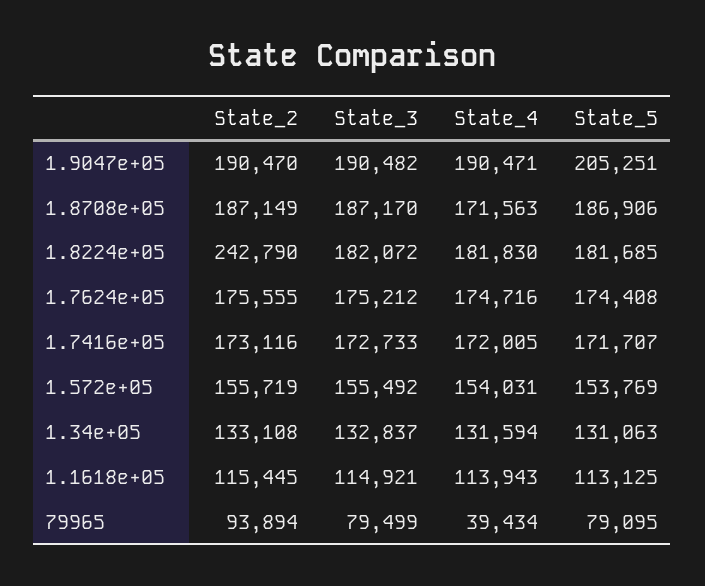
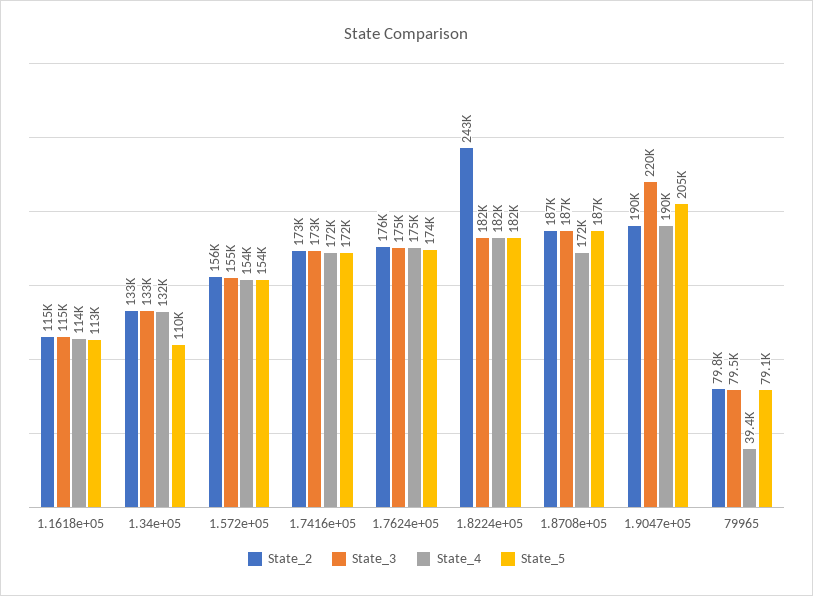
  {
    "State_2": {
      "1.9047e+05": 190470,
      "1.8708e+05": 187149,
      "1.8224e+05": 242790,
      "1.7624e+05": 175555,
      "1.7416e+05": 173116,
      "1.572e+05": 155719,
      "1.34e+05": 133108,
      "1.1618e+05": 115445,
-     "79965": 93894
+     "79965": 79800
    },
    "State_3": {
-     "1.9047e+05": 190482,
+     "1.9047e+05": 220000,
      "1.8708e+05": 187170,
      "1.8224e+05": 182072,
      "1.7624e+05": 175212,
      "1.7416e+05": 172733,
      "1.572e+05": 155492,
      "1.34e+05": 132837,
      "1.1618e+05": 114921,
      "79965": 79499
    },
    "State_4": {
      "1.9047e+05": 190471,
      "1.8708e+05": 171563,
      "1.8224e+05": 181830,
      "1.7624e+05": 174716,
      "1.7416e+05": 172005,
      "1.572e+05": 154031,
      "1.34e+05": 131594,
      "1.1618e+05": 113943,
      "79965": 39434
    },
    "State_5": {
      "1.9047e+05": 205251,
      "1.8708e+05": 186906,
      "1.8224e+05": 181685,
      "1.7624e+05": 174408,
      "1.7416e+05": 171707,
      "1.572e+05": 153769,
-     "1.34e+05": 131063,
+     "1.34e+05": 110000,
      "1.1618e+05": 113125,
      "79965": 79095
    }
  }

